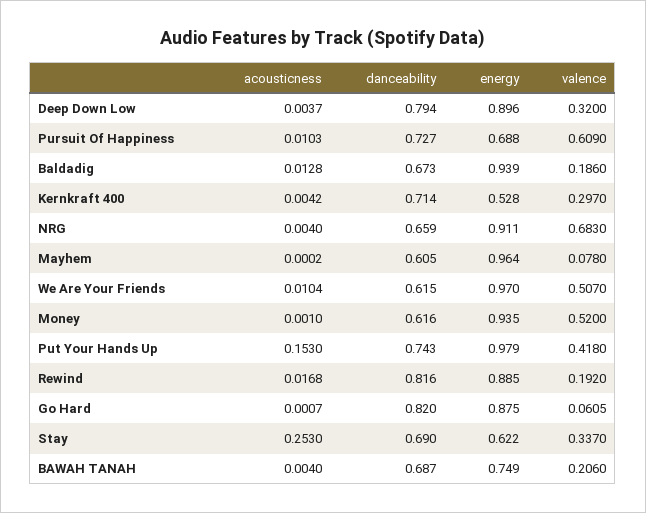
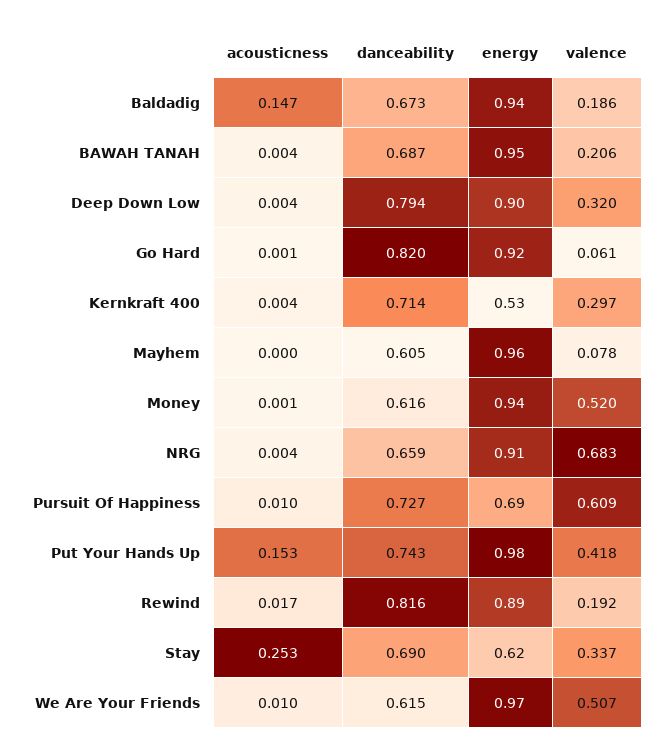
  {
    "acousticness": {
      "Deep Down Low": 0.0037,
      "Pursuit Of Happiness": 0.0103,
-     "Baldadig": 0.0128,
+     "Baldadig": 0.147,
      "Kernkraft 400": 0.0042,
      "NRG": 0.004,
      "Mayhem": 0.0002,
      "We Are Your Friends": 0.0104,
      "Money": 0.001,
      "Put Your Hands Up": 0.153,
      "Rewind": 0.0168,
      "Go Hard": 0.0007,
      "Stay": 0.253,
      "BAWAH TANAH": 0.004
    },
    "danceability": {
      "Deep Down Low": 0.794,
      "Pursuit Of Happiness": 0.727,
      "Baldadig": 0.673,
      "Kernkraft 400": 0.714,
      "NRG": 0.659,
      "Mayhem": 0.605,
      "We Are Your Friends": 0.615,
      "Money": 0.616,
      "Put Your Hands Up": 0.743,
      "Rewind": 0.816,
      "Go Hard": 0.82,
      "Stay": 0.69,
      "BAWAH TANAH": 0.687
    },
    "energy": {
      "Deep Down Low": 0.896,
      "Pursuit Of Happiness": 0.688,
      "Baldadig": 0.939,
      "Kernkraft 400": 0.528,
      "NRG": 0.911,
      "Mayhem": 0.964,
      "We Are Your Friends": 0.97,
      "Money": 0.935,
      "Put Your Hands Up": 0.979,
      "Rewind": 0.885,
-     "Go Hard": 0.875,
+     "Go Hard": 0.92,
      "Stay": 0.622,
-     "BAWAH TANAH": 0.749
+     "BAWAH TANAH": 0.95
    },
    "valence": {
      "Deep Down Low": 0.32,
      "Pursuit Of Happiness": 0.609,
      "Baldadig": 0.186,
      "Kernkraft 400": 0.297,
      "NRG": 0.683,
      "Mayhem": 0.078,
      "We Are Your Friends": 0.507,
      "Money": 0.52,
      "Put Your Hands Up": 0.418,
      "Rewind": 0.192,
      "Go Hard": 0.0605,
      "Stay": 0.337,
      "BAWAH TANAH": 0.206
    }
  }

